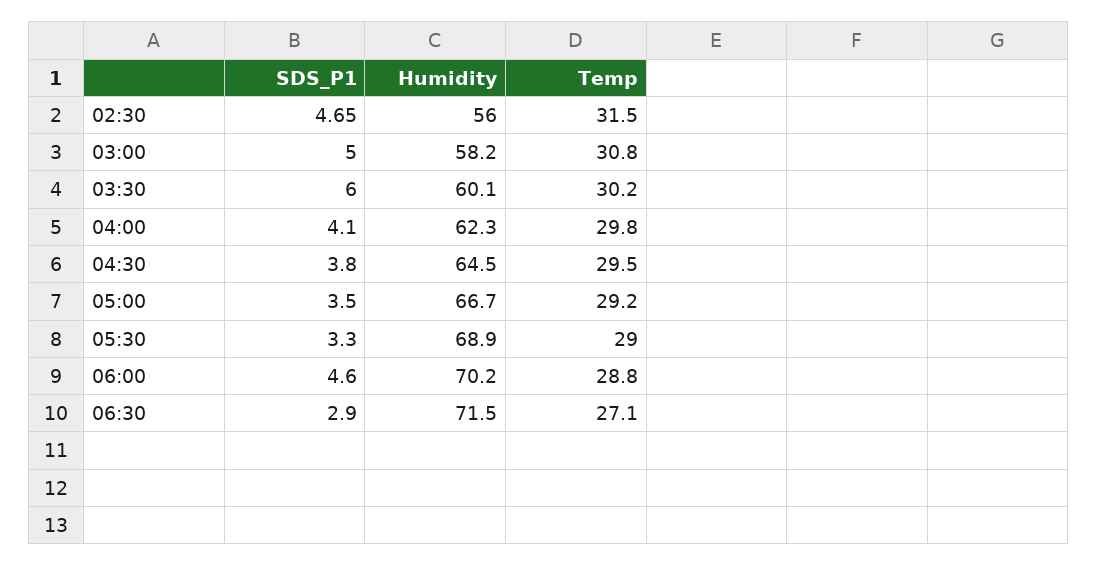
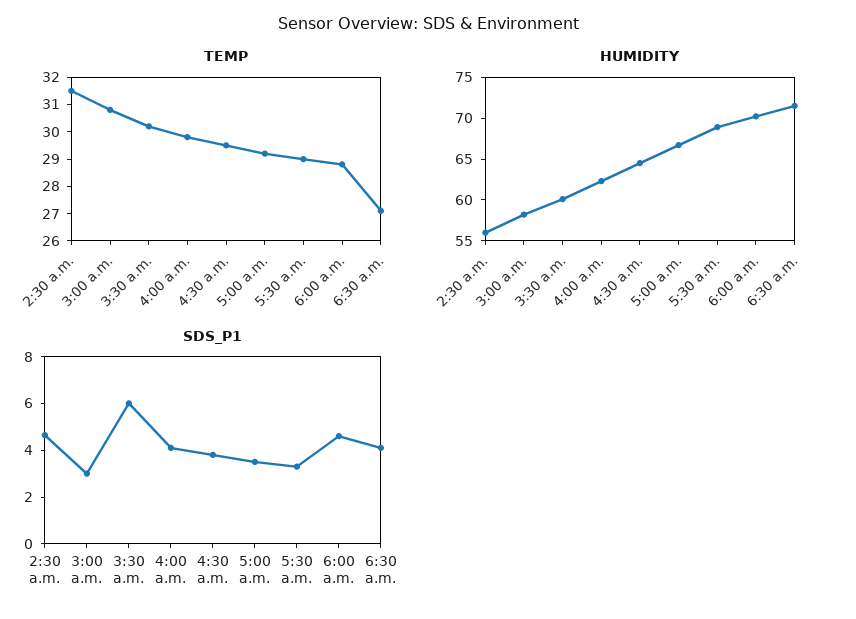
  {
    "SDS_P1": {
      "02:30": 4.65,
-     "03:00": 5,
+     "03:00": 3,
      "03:30": 6,
      "04:00": 4.1,
      "04:30": 3.8,
      "05:00": 3.5,
      "05:30": 3.3,
      "06:00": 4.6,
-     "06:30": 2.9
+     "06:30": 4
    },
    "Humidity": {
      "02:30": 56,
      "03:00": 58.2,
      "03:30": 60.1,
      "04:00": 62.3,
      "04:30": 64.5,
      "05:00": 66.7,
      "05:30": 68.9,
      "06:00": 70.2,
      "06:30": 71.5
    },
    "Temp": {
      "02:30": 31.5,
      "03:00": 30.8,
      "03:30": 30.2,
      "04:00": 29.8,
      "04:30": 29.5,
      "05:00": 29.2,
      "05:30": 29,
      "06:00": 28.8,
      "06:30": 27.1
    }
  }

